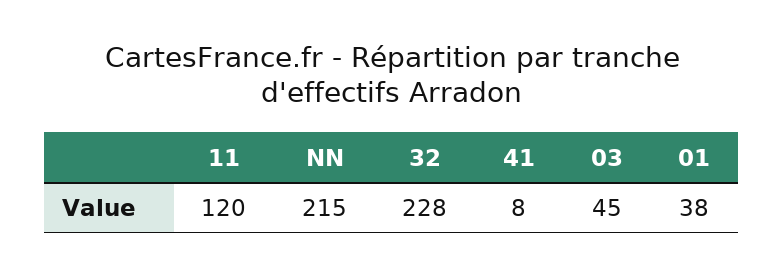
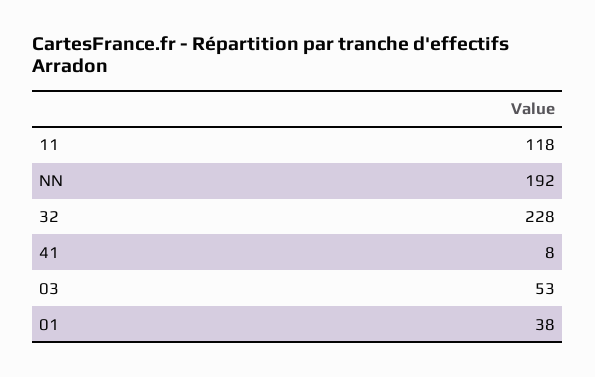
  {
-   "11": 120,
+   "11": 118,
-   "NN": 215,
+   "NN": 192,
    "32": 228,
    "41": 8,
-   "03": 45,
+   "03": 53,
    "01": 38
  }

